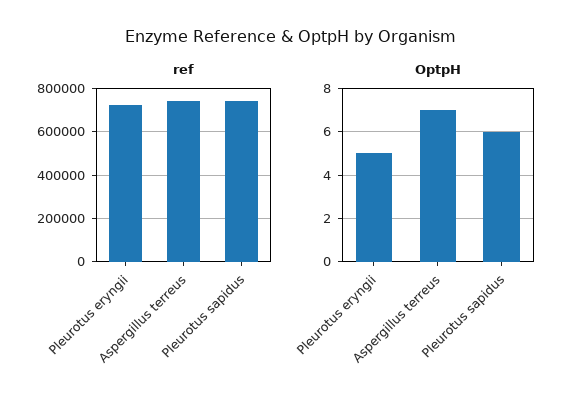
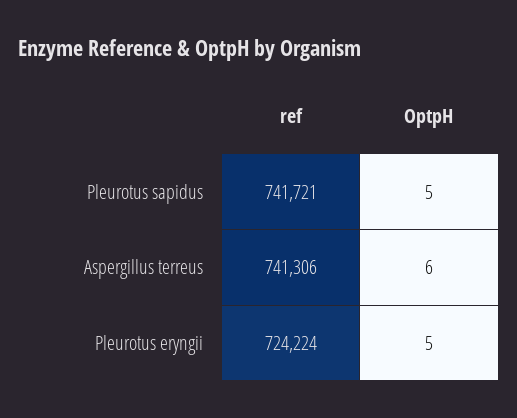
  {
    "ref": {
      "Pleurotus eryngii": 724224,
      "Aspergillus terreus": 741306,
      "Pleurotus sapidus": 741721
    },
    "OptpH": {
      "Pleurotus eryngii": 5,
-     "Aspergillus terreus": 7,
+     "Aspergillus terreus": 6,
-     "Pleurotus sapidus": 6
+     "Pleurotus sapidus": 5
    }
  }

